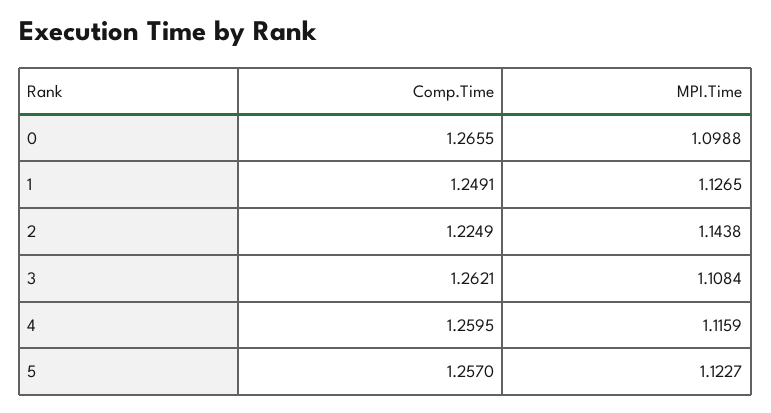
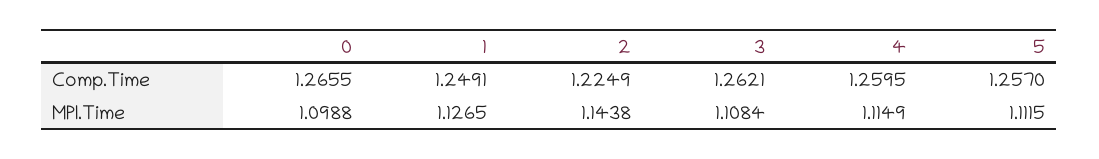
  {
    "Comp.Time": {
      "0": 1.2655,
      "1": 1.2491,
      "2": 1.2249,
      "3": 1.2621,
      "4": 1.2595,
      "5": 1.257
    },
    "MPI.Time": {
      "0": 1.0988,
      "1": 1.1265,
      "2": 1.1438,
      "3": 1.1084,
-     "4": 1.1159,
+     "4": 1.1149,
-     "5": 1.1227
+     "5": 1.1115
    }
  }

